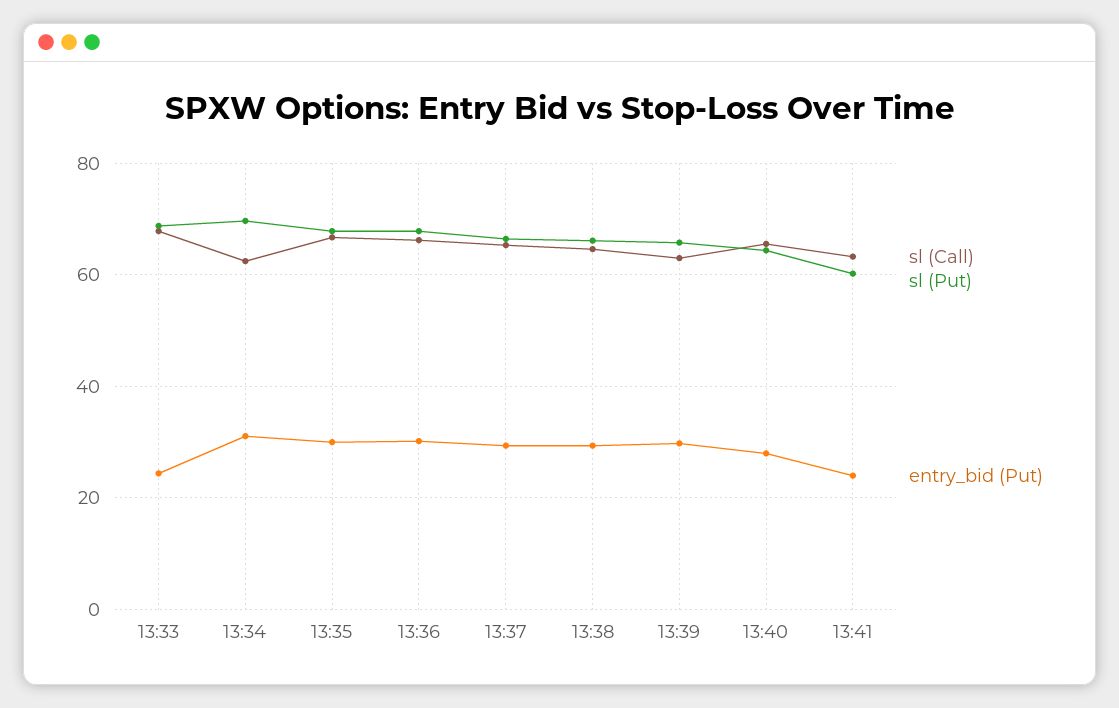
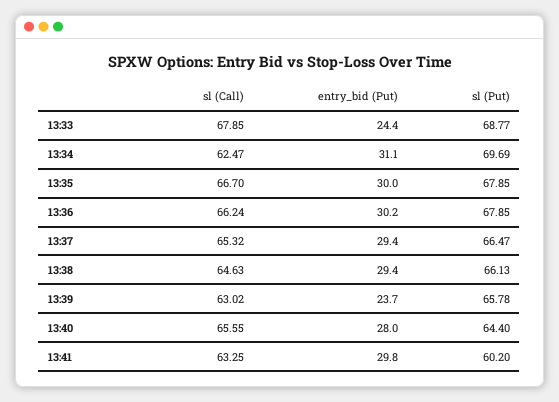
  {
    "sl (Call)": {
      "13:33": 67.85,
      "13:34": 62.47,
      "13:35": 66.7,
      "13:36": 66.24,
      "13:37": 65.32,
      "13:38": 64.63,
      "13:39": 63.02,
      "13:40": 65.55,
      "13:41": 63.25
    },
    "sl (Put)": {
      "13:33": 68.77,
      "13:34": 69.69,
      "13:35": 67.85,
      "13:36": 67.85,
      "13:37": 66.47,
      "13:38": 66.13,
      "13:39": 65.78,
      "13:40": 64.4,
      "13:41": 60.2
    },
    "entry_bid (Put)": {
      "13:33": 24.4,
      "13:34": 31.1,
      "13:35": 30,
      "13:36": 30.2,
      "13:37": 29.4,
      "13:38": 29.4,
-     "13:39": 30,
+     "13:39": 23.7,
      "13:40": 28,
-     "13:41": 24
+     "13:41": 29.8
    }
  }

